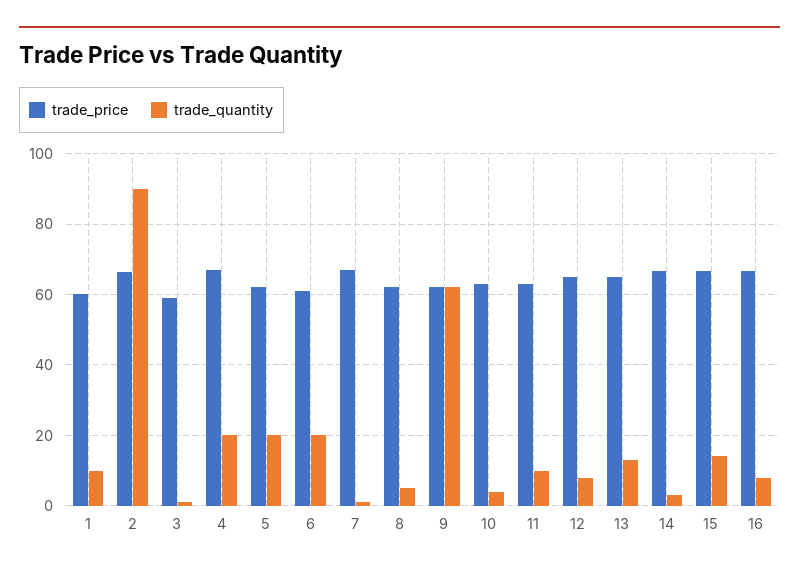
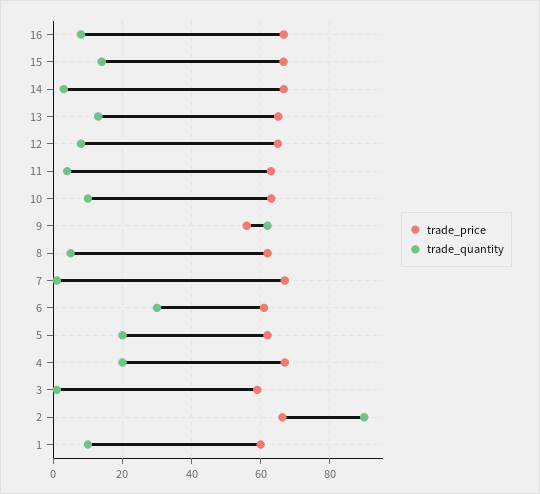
  {
    "trade_price": {
      "1": 60,
      "2": 66,
      "3": 60,
      "4": 68,
      "5": 62,
      "6": 62,
      "7": 68,
      "8": 62,
-     "9": 62,
+     "9": 56,
      "10": 64,
      "11": 64,
      "12": 66,
      "13": 66,
      "14": 66,
      "15": 66,
      "16": 66
    },
    "trade_quantity": {
      "1": 10,
      "2": 90,
      "3": 2,
      "4": 20,
      "5": 20,
-     "6": 20,
+     "6": 30,
      "7": 2,
      "8": 6,
      "9": 62,
-     "10": 4,
+     "10": 10,
-     "11": 10,
+     "11": 4,
      "12": 8,
      "13": 14,
      "14": 4,
      "15": 14,
      "16": 8
    }
  }

